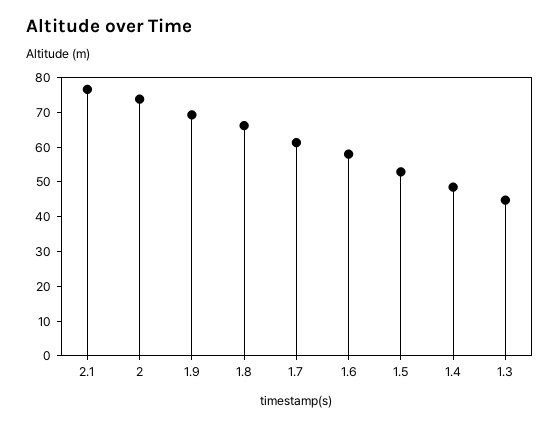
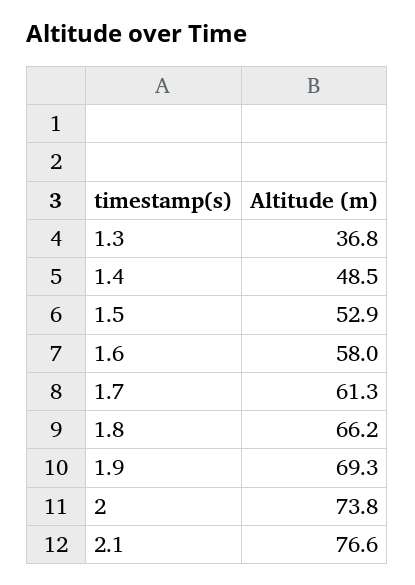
  {
    "2.1": 76.6,
    "2": 73.8,
    "1.9": 69.3,
    "1.8": 66.2,
    "1.7": 61.3,
    "1.6": 58,
    "1.5": 52.9,
    "1.4": 48.5,
-   "1.3": 45
+   "1.3": 36.8
  }

